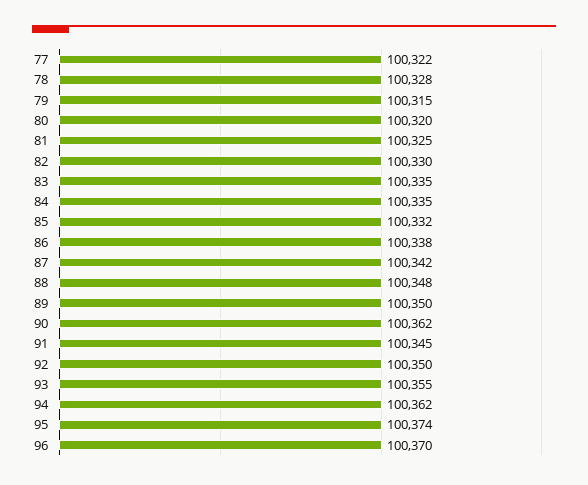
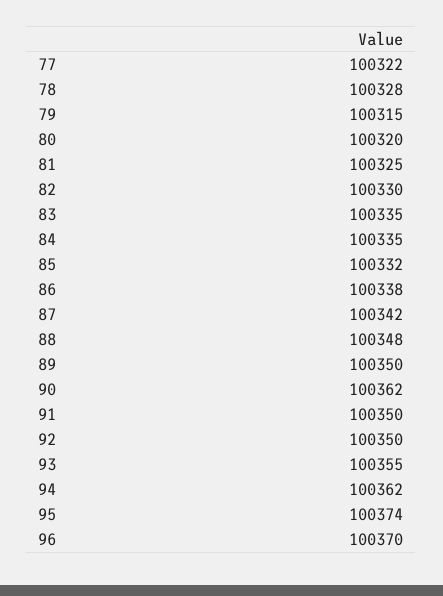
  {
    "77": 100322,
    "78": 100328,
    "79": 100315,
    "80": 100320,
    "81": 100325,
    "82": 100330,
    "83": 100335,
    "84": 100335,
    "85": 100332,
    "86": 100338,
    "87": 100342,
    "88": 100348,
    "89": 100350,
    "90": 100362,
-   "91": 100345,
+   "91": 100350,
    "92": 100350,
    "93": 100355,
    "94": 100362,
    "95": 100374,
    "96": 100370
  }

